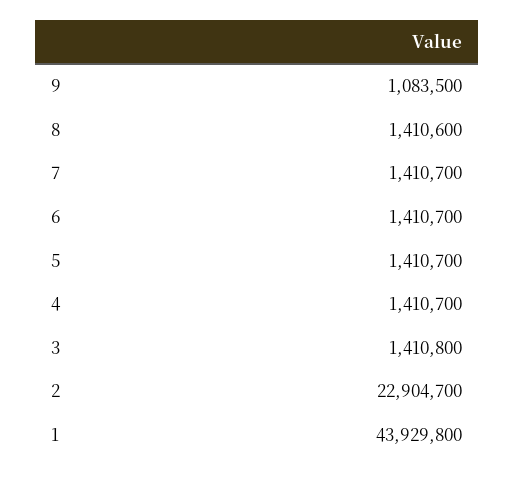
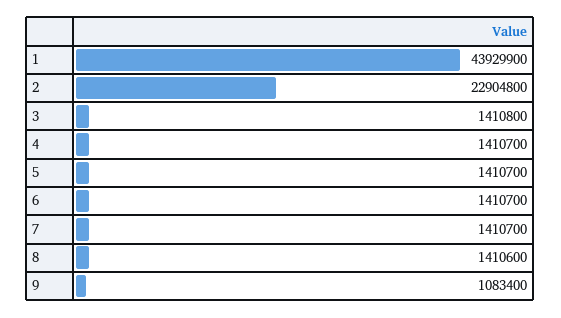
  {
-   "9": 1083500,
+   "9": 1083400,
    "8": 1410600,
    "7": 1410700,
    "6": 1410700,
    "5": 1410700,
    "4": 1410700,
    "3": 1410800,
-   "2": 22904700,
+   "2": 22904800,
-   "1": 43929800
+   "1": 43929900
  }

